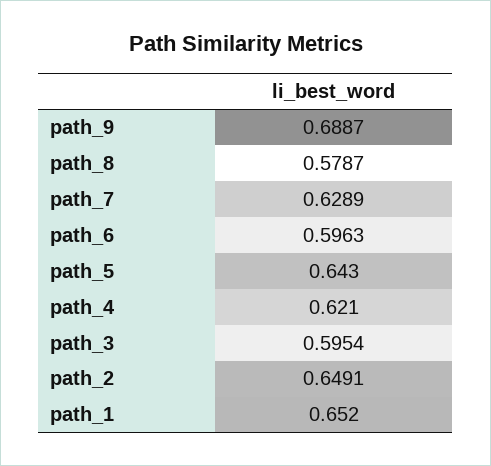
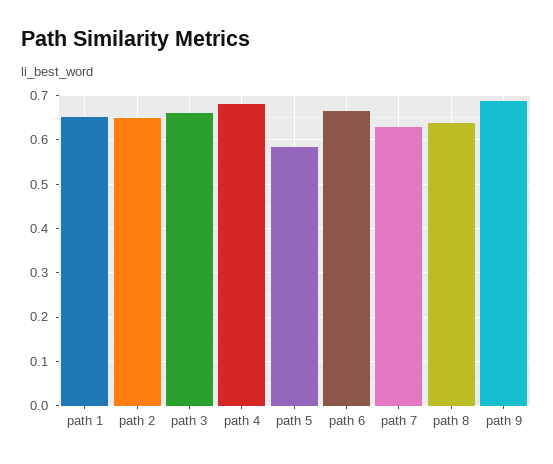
  {
    "path_9": 0.6887,
-   "path_8": 0.5787,
+   "path_8": 0.64,
    "path_7": 0.6289,
-   "path_6": 0.5963,
+   "path_6": 0.66,
-   "path_5": 0.643,
+   "path_5": 0.58,
-   "path_4": 0.621,
+   "path_4": 0.68,
-   "path_3": 0.5954,
+   "path_3": 0.66,
    "path_2": 0.6491,
    "path_1": 0.652
  }

